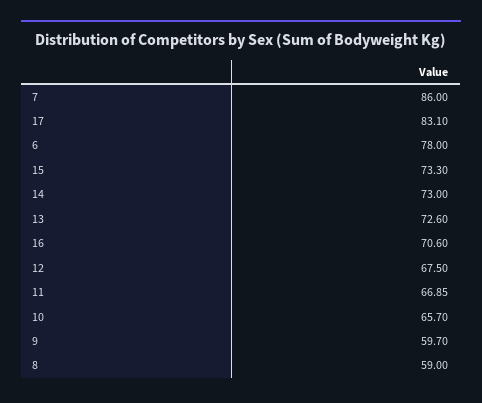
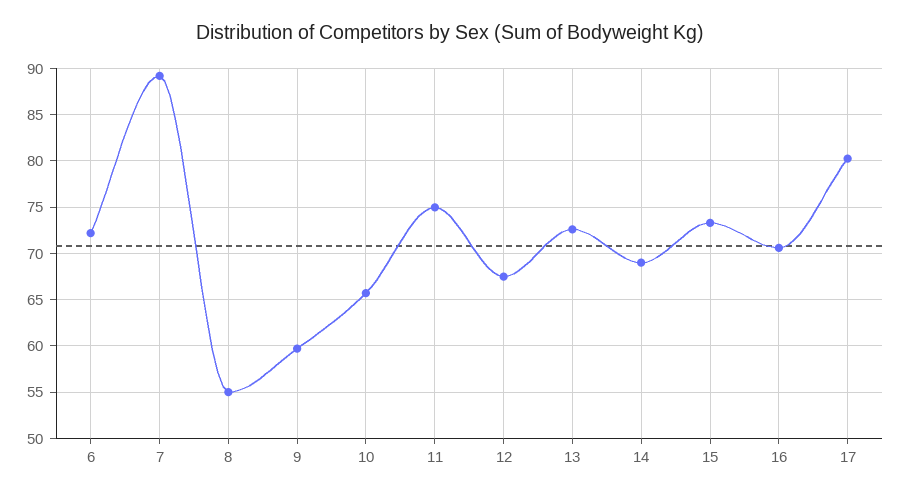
  {
-   "7": 86,
+   "7": 89,
-   "17": 83.1,
+   "17": 80,
-   "6": 78,
+   "6": 72,
    "15": 73.3,
-   "14": 73,
+   "14": 69,
    "13": 72.6,
    "16": 70.6,
    "12": 67.5,
-   "11": 66.85,
+   "11": 75,
    "10": 65.7,
    "9": 59.7,
-   "8": 59
+   "8": 55
  }

